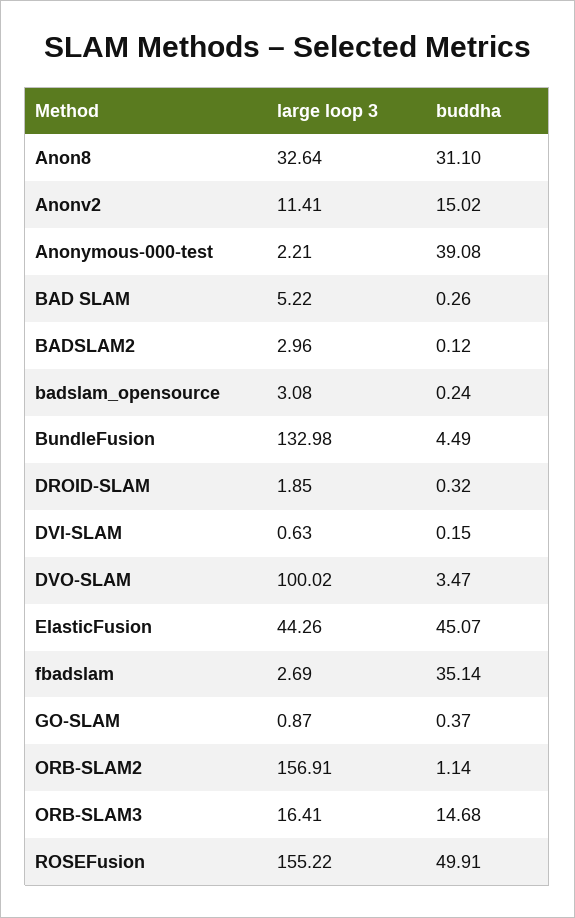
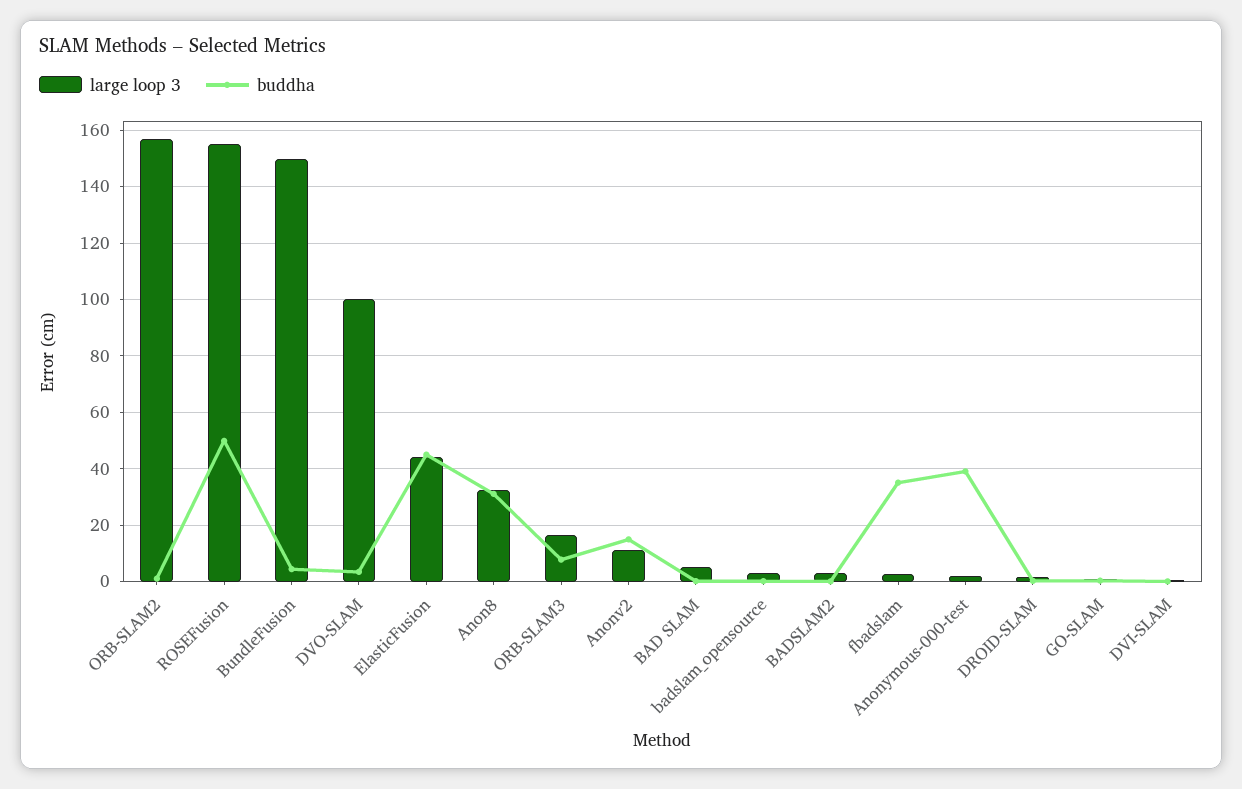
  {
    "large loop 3": {
      "Anon8": 32.64,
      "Anonv2": 11.41,
      "Anonymous-000-test": 2.21,
      "BAD SLAM": 5.22,
      "BADSLAM2": 2.96,
      "badslam_opensource": 3.08,
-     "BundleFusion": 132.98,
+     "BundleFusion": 150,
      "DROID-SLAM": 1.85,
      "DVI-SLAM": 0.63,
      "DVO-SLAM": 100.02,
      "ElasticFusion": 44.26,
      "fbadslam": 2.69,
      "GO-SLAM": 0.87,
      "ORB-SLAM2": 156.91,
      "ORB-SLAM3": 16.41,
      "ROSEFusion": 155.22
    },
    "buddha": {
      "Anon8": 31.1,
      "Anonv2": 15.02,
      "Anonymous-000-test": 39.08,
      "BAD SLAM": 0.26,
      "BADSLAM2": 0.12,
      "badslam_opensource": 0.24,
      "BundleFusion": 4.49,
      "DROID-SLAM": 0.32,
      "DVI-SLAM": 0.15,
      "DVO-SLAM": 3.47,
      "ElasticFusion": 45.07,
      "fbadslam": 35.14,
      "GO-SLAM": 0.37,
      "ORB-SLAM2": 1.14,
-     "ORB-SLAM3": 14.68,
+     "ORB-SLAM3": 7.5,
      "ROSEFusion": 49.91
    }
  }

